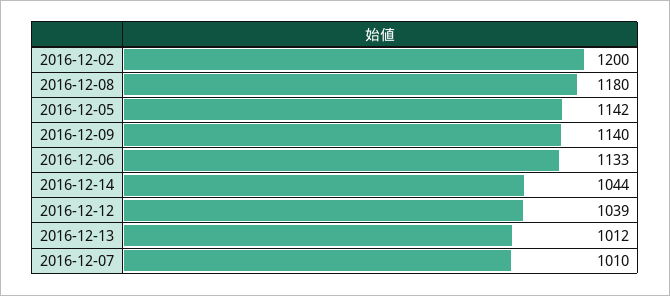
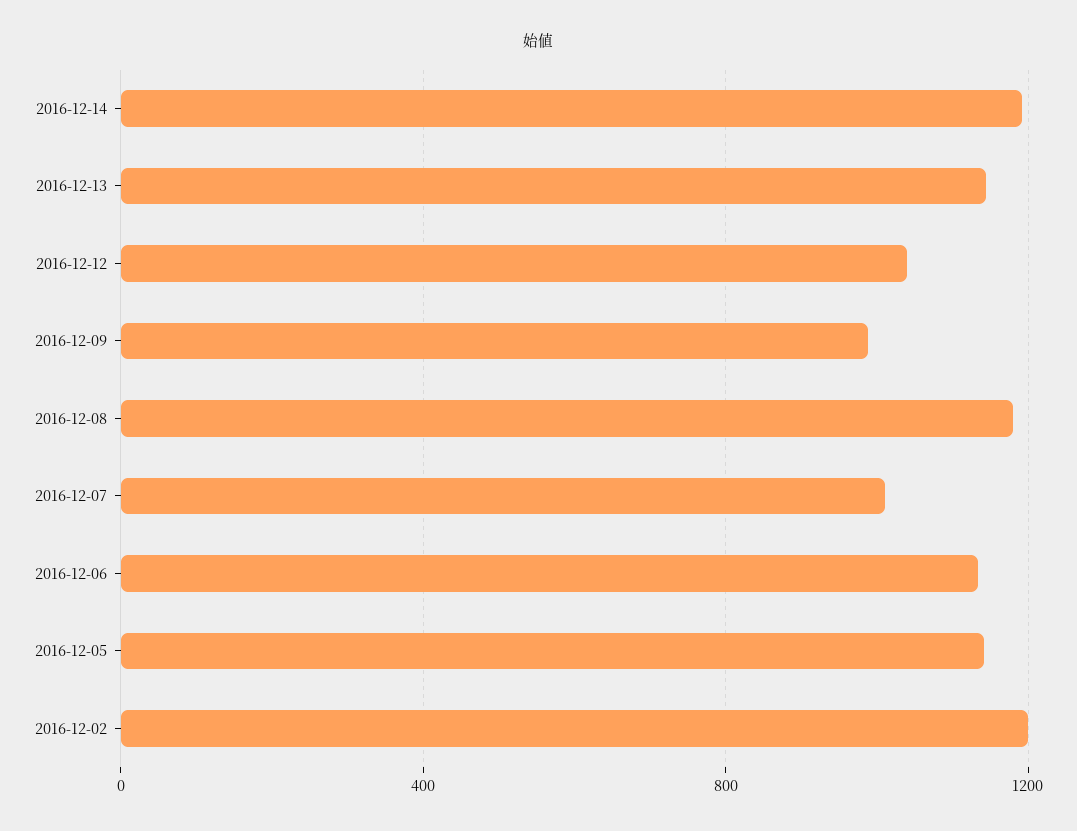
  {
    "2016-12-02": 1200,
    "2016-12-08": 1180,
    "2016-12-05": 1142,
-   "2016-12-09": 1140,
+   "2016-12-09": 1000,
    "2016-12-06": 1133,
-   "2016-12-14": 1044,
+   "2016-12-14": 1200,
    "2016-12-12": 1039,
-   "2016-12-13": 1012,
+   "2016-12-13": 1150,
    "2016-12-07": 1010
  }

